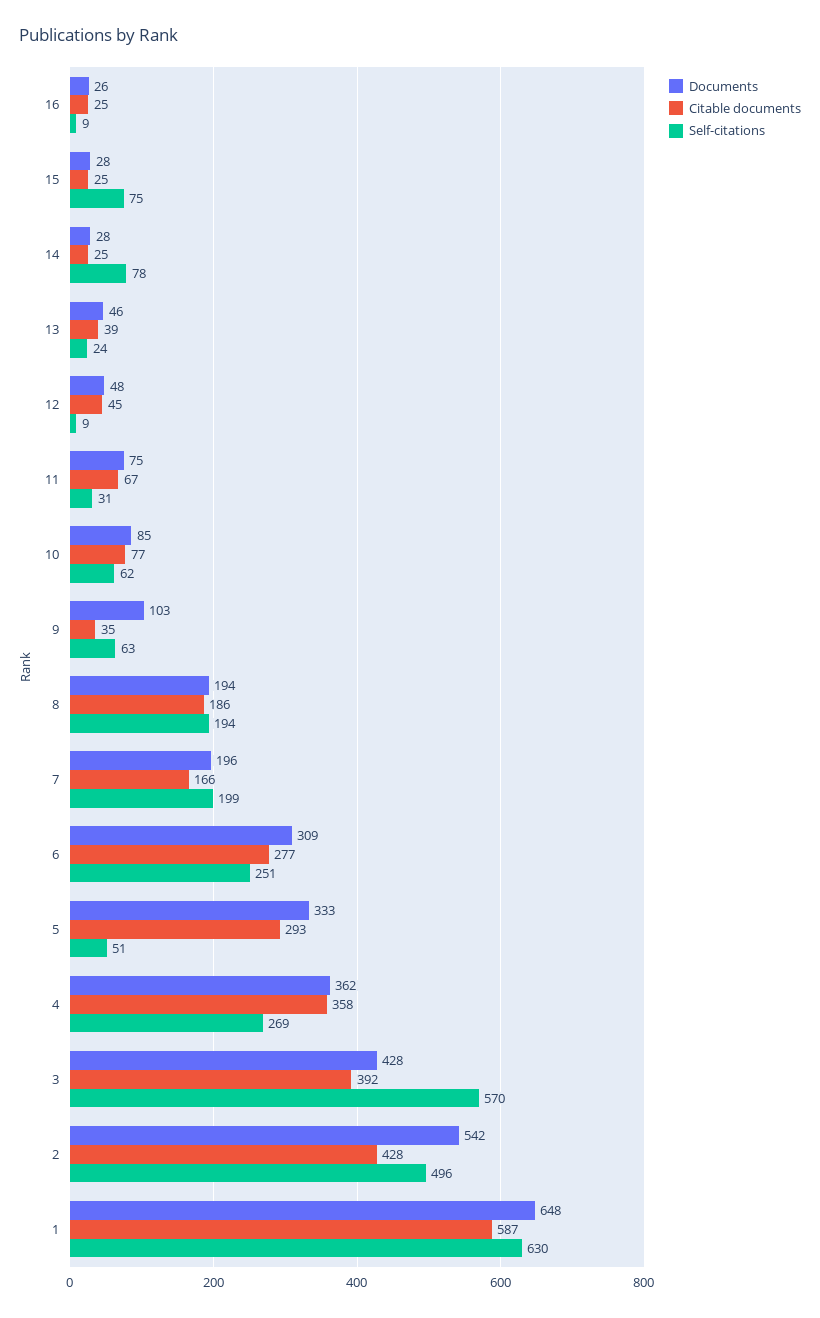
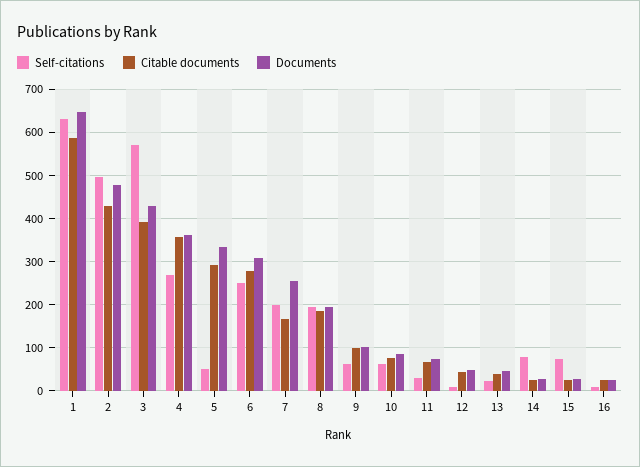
  {
    "Documents": {
      "16": 26,
      "15": 28,
      "14": 28,
      "13": 46,
      "12": 48,
      "11": 75,
      "10": 85,
      "9": 103,
      "8": 194,
-     "7": 196,
+     "7": 260,
      "6": 309,
      "5": 333,
      "4": 362,
      "3": 428,
-     "2": 542,
+     "2": 480,
      "1": 648
    },
    "Citable documents": {
      "16": 25,
      "15": 25,
      "14": 25,
      "13": 39,
      "12": 45,
      "11": 67,
      "10": 77,
-     "9": 35,
+     "9": 100,
      "8": 186,
      "7": 166,
      "6": 277,
      "5": 293,
      "4": 358,
      "3": 392,
      "2": 428,
      "1": 587
    },
    "Self-citations": {
      "16": 9,
      "15": 75,
      "14": 78,
      "13": 24,
      "12": 9,
      "11": 31,
      "10": 62,
      "9": 63,
      "8": 194,
      "7": 199,
      "6": 251,
      "5": 51,
      "4": 269,
      "3": 570,
      "2": 496,
      "1": 630
    }
  }

